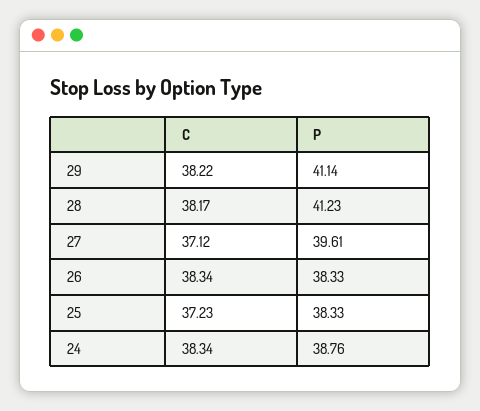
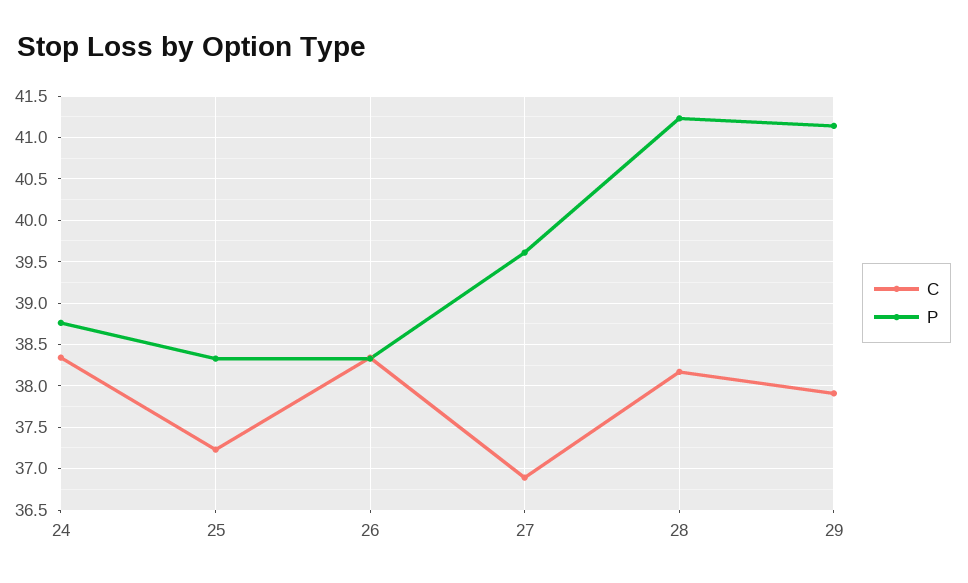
  {
    "C": {
-     "29": 38.22,
+     "29": 37.9,
      "28": 38.17,
-     "27": 37.12,
+     "27": 36.9,
      "26": 38.34,
      "25": 37.23,
      "24": 38.34
    },
    "P": {
      "29": 41.14,
      "28": 41.23,
      "27": 39.61,
      "26": 38.33,
      "25": 38.33,
      "24": 38.76
    }
  }

